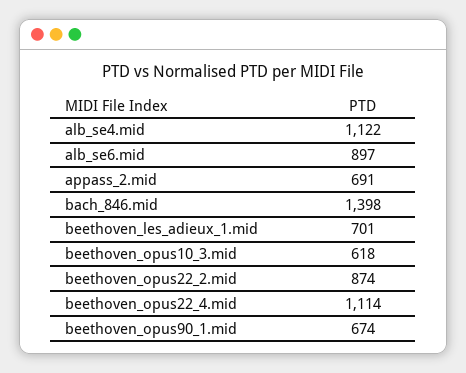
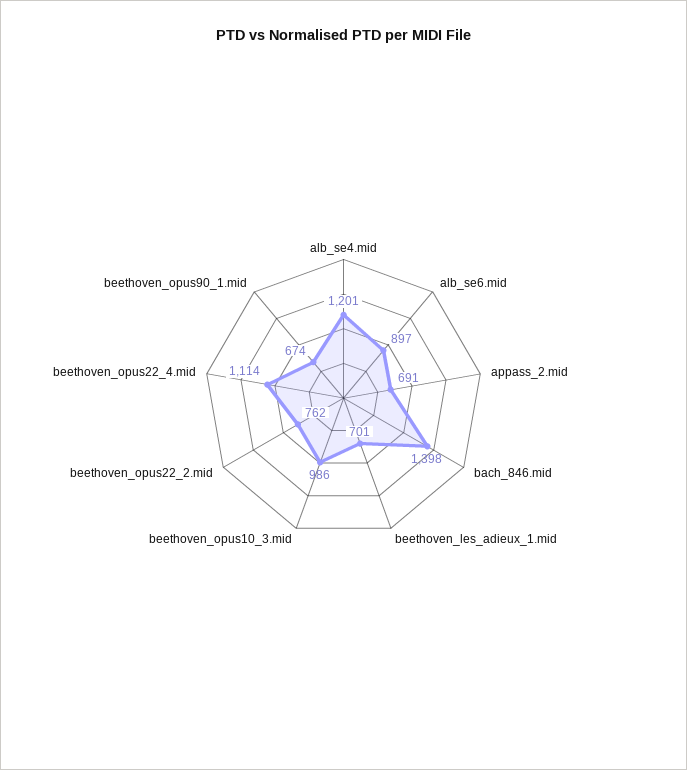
  {
-   "alb_se4.mid": 1122,
+   "alb_se4.mid": 1201,
    "alb_se6.mid": 897,
    "appass_2.mid": 691,
    "bach_846.mid": 1398,
    "beethoven_les_adieux_1.mid": 701,
-   "beethoven_opus10_3.mid": 618,
+   "beethoven_opus10_3.mid": 986,
-   "beethoven_opus22_2.mid": 874,
+   "beethoven_opus22_2.mid": 762,
    "beethoven_opus22_4.mid": 1114,
    "beethoven_opus90_1.mid": 674
  }

